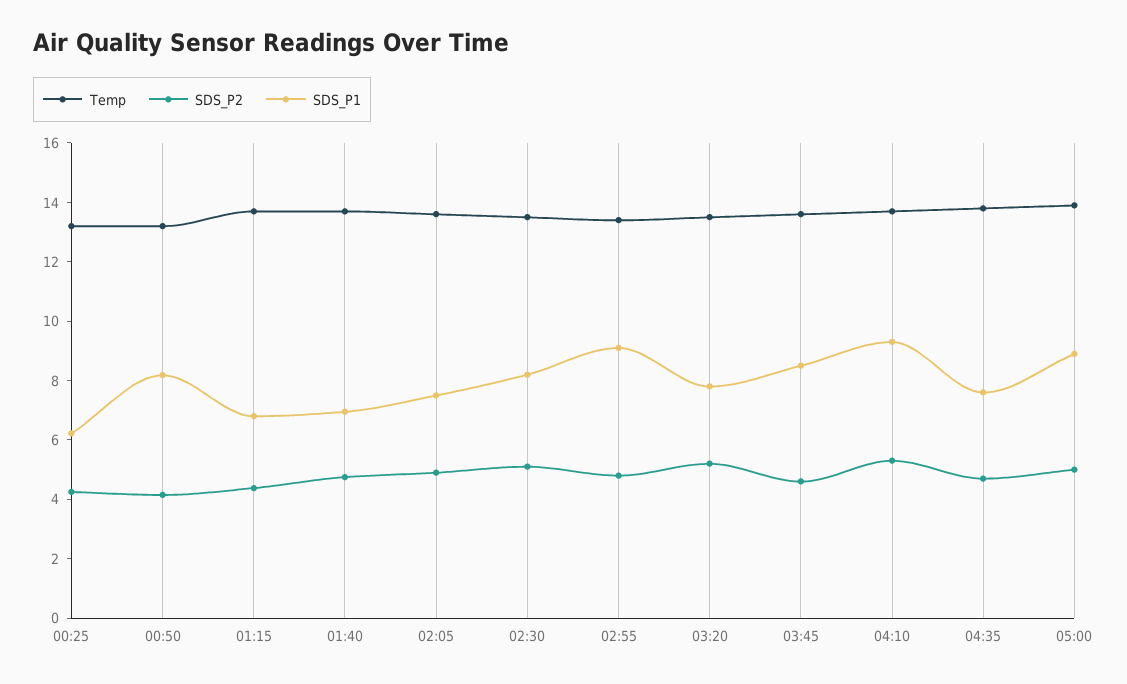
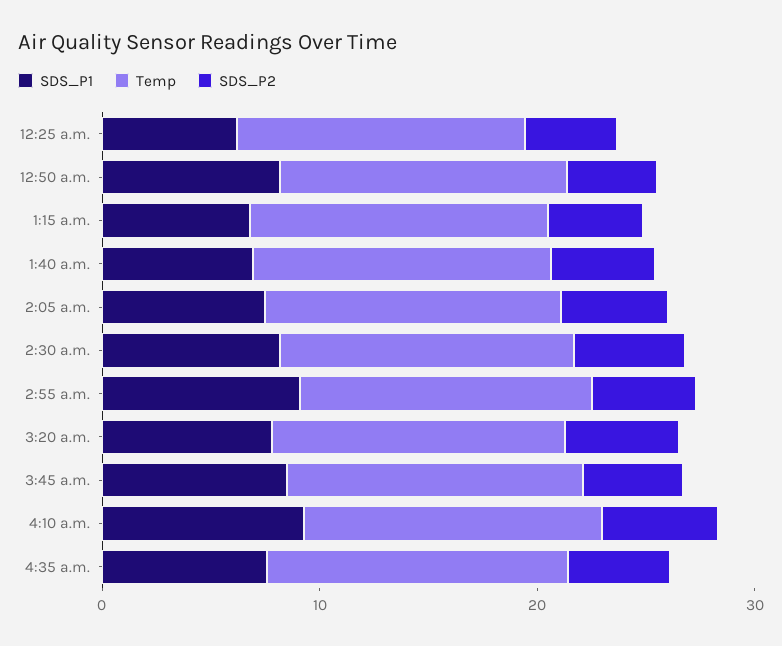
  {
    "Temp": {
      "00:25": 13,
      "00:50": 13,
      "01:15": 13.5,
      "01:40": 13.5,
      "02:05": 13.5,
      "02:30": 13.5,
      "02:55": 13.5,
      "03:20": 13.5,
      "03:45": 13.5,
      "04:10": 13.5,
-     "04:35": 14,
+     "04:35": 14
-     "05:00": 14
    },
    "SDS_P2": {
      "00:25": 4.5,
      "00:50": 4,
      "01:15": 4.5,
      "01:40": 5,
      "02:05": 5,
      "02:30": 5,
      "02:55": 5,
      "03:20": 5,
      "03:45": 4.5,
      "04:10": 5.5,
-     "04:35": 4.5,
+     "04:35": 4.5
-     "05:00": 5
    },
    "SDS_P1": {
      "00:25": 6,
      "00:50": 8,
      "01:15": 7,
      "01:40": 7,
      "02:05": 7.5,
      "02:30": 8,
      "02:55": 9,
      "03:20": 8,
      "03:45": 8.5,
      "04:10": 9.5,
-     "04:35": 7.5,
+     "04:35": 7.5
-     "05:00": 9
    }
  }

